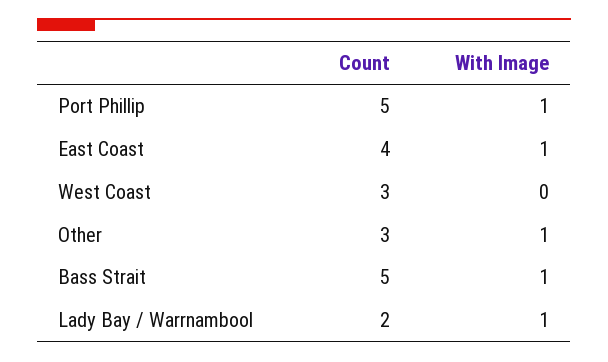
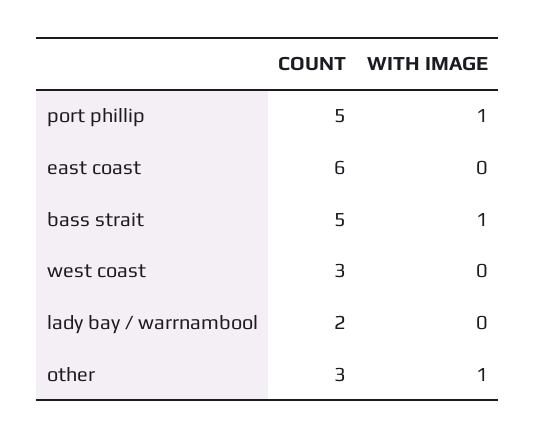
  {
    "Count": {
      "Port Phillip": 5,
-     "East Coast": 4,
+     "East Coast": 6,
      "West Coast": 3,
      "Other": 3,
      "Bass Strait": 5,
      "Lady Bay / Warrnambool": 2
    },
    "With Image": {
      "Port Phillip": 1,
-     "East Coast": 1,
+     "East Coast": 0,
      "West Coast": 0,
      "Other": 1,
      "Bass Strait": 1,
-     "Lady Bay / Warrnambool": 1
+     "Lady Bay / Warrnambool": 0
    }
  }

